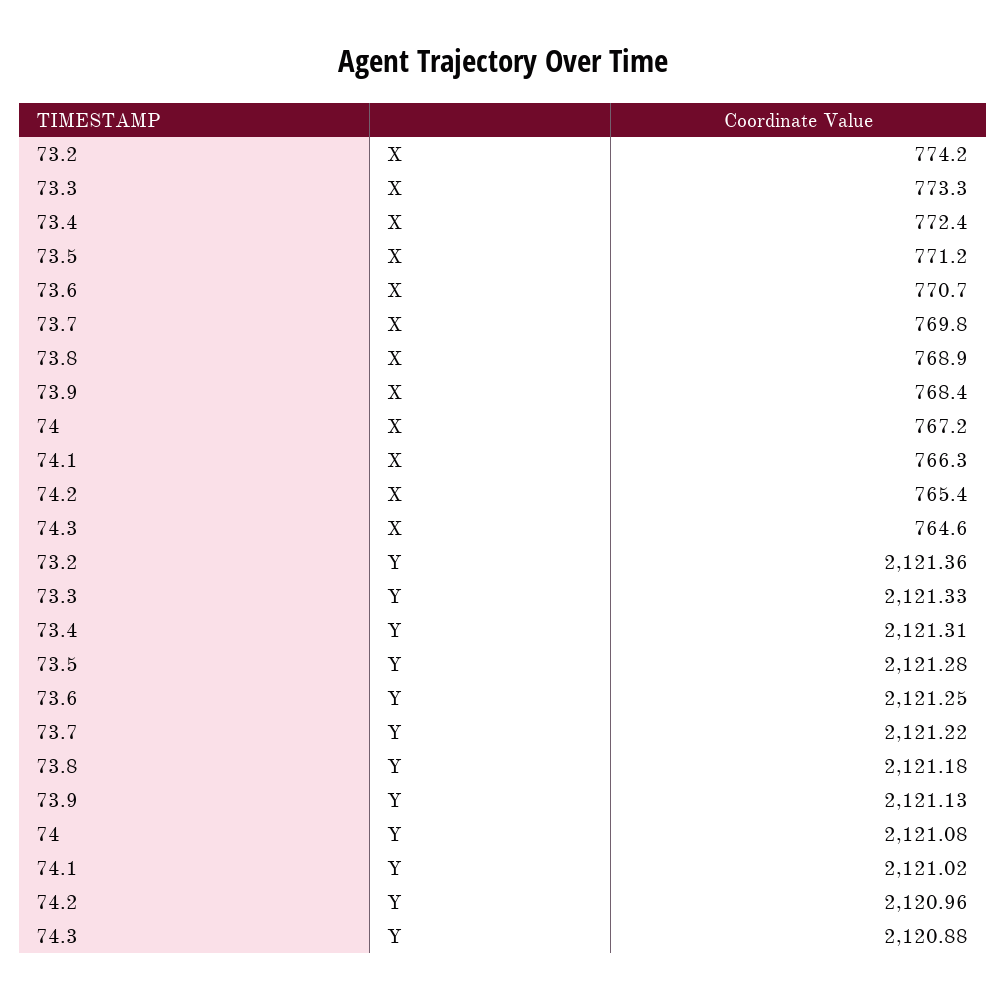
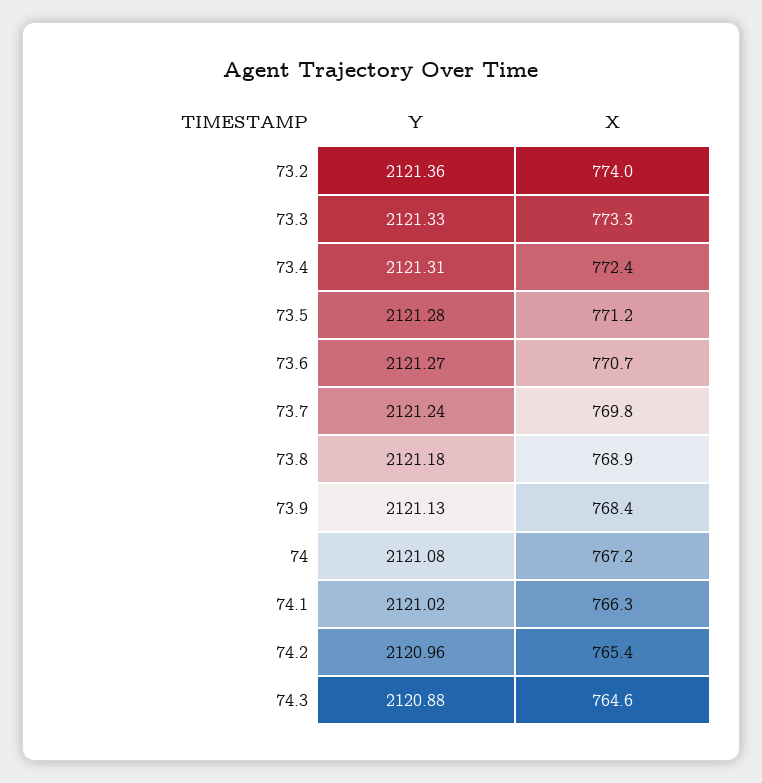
  {
    "73.2": {
-     "X": 774.2,
+     "X": 774,
      "Y": 2121.36
    },
    "73.3": {
      "X": 773.3,
      "Y": 2121.33
    },
    "73.4": {
      "X": 772.4,
      "Y": 2121.31
    },
    "73.5": {
      "X": 771.2,
      "Y": 2121.28
    },
    "73.6": {
      "X": 770.7,
-     "Y": 2121.25
+     "Y": 2121.27
    },
    "73.7": {
      "X": 769.8,
-     "Y": 2121.22
+     "Y": 2121.24
    },
    "73.8": {
      "X": 768.9,
      "Y": 2121.18
    },
    "73.9": {
      "X": 768.4,
      "Y": 2121.13
    },
    "74": {
      "X": 767.2,
      "Y": 2121.08
    },
    "74.1": {
      "X": 766.3,
      "Y": 2121.02
    },
    "74.2": {
      "X": 765.4,
      "Y": 2120.96
    },
    "74.3": {
      "X": 764.6,
      "Y": 2120.88
    }
  }

